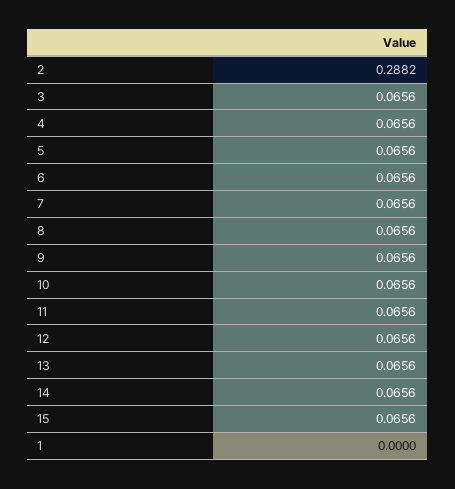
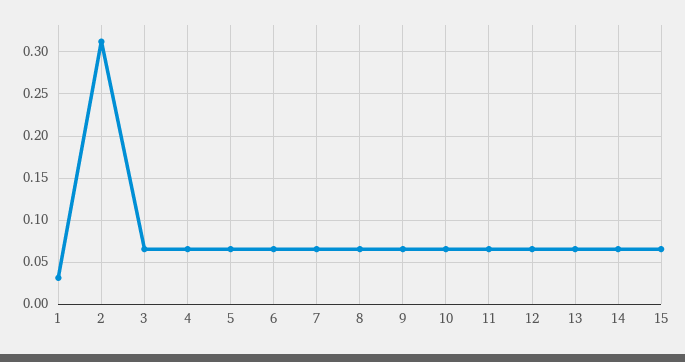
  {
-   "2": 0.2882,
+   "2": 0.31,
    "3": 0.0656,
    "4": 0.0656,
    "5": 0.0656,
    "6": 0.0656,
    "7": 0.0656,
    "8": 0.0656,
    "9": 0.0656,
    "10": 0.0656,
    "11": 0.0656,
    "12": 0.0656,
    "13": 0.0656,
    "14": 0.0656,
    "15": 0.0656,
-   "1": 0
+   "1": 0.03
  }

